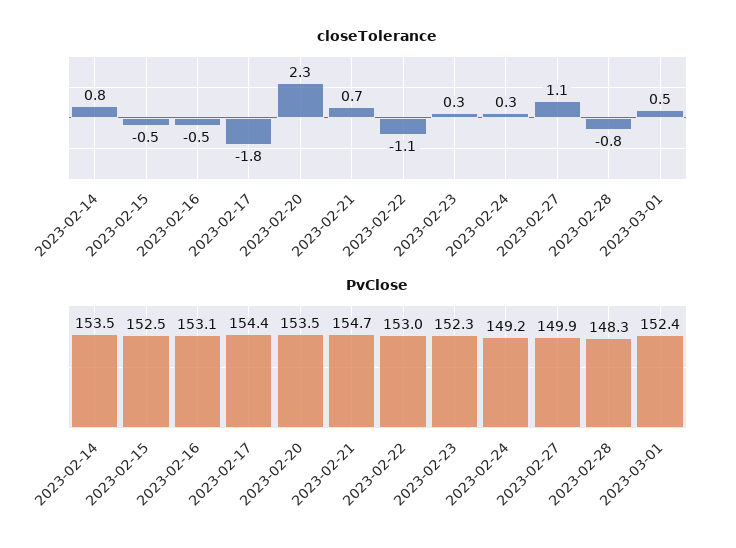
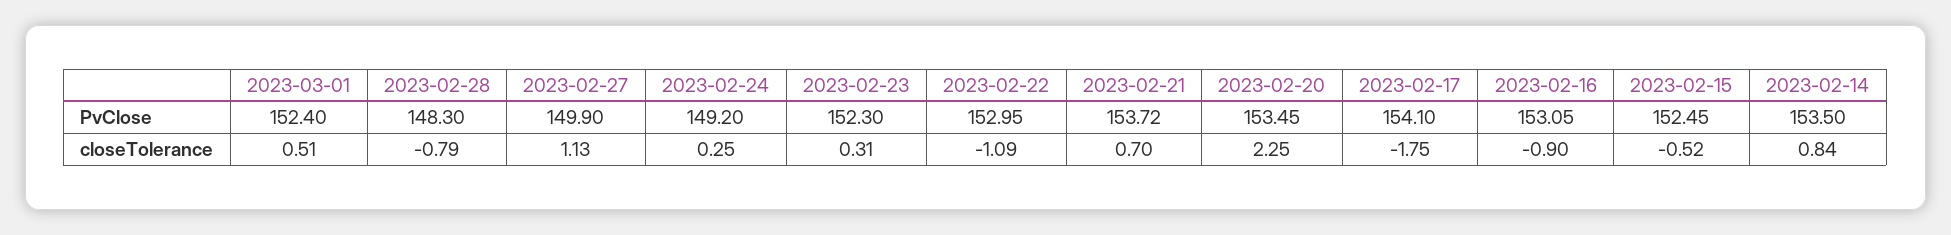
  {
    "closeTolerance": {
      "2023-02-14": 0.84,
      "2023-02-15": -0.52,
-     "2023-02-16": -0.5,
+     "2023-02-16": -0.9,
      "2023-02-17": -1.75,
      "2023-02-20": 2.25,
      "2023-02-21": 0.7,
      "2023-02-22": -1.09,
      "2023-02-23": 0.31,
      "2023-02-24": 0.25,
      "2023-02-27": 1.13,
      "2023-02-28": -0.79,
      "2023-03-01": 0.51
    },
    "PvClose": {
      "2023-02-14": 153.5,
      "2023-02-15": 152.45,
      "2023-02-16": 153.05,
-     "2023-02-17": 154.4,
+     "2023-02-17": 154.1,
      "2023-02-20": 153.45,
-     "2023-02-21": 154.7,
+     "2023-02-21": 153.72,
      "2023-02-22": 152.95,
      "2023-02-23": 152.3,
      "2023-02-24": 149.2,
      "2023-02-27": 149.9,
      "2023-02-28": 148.3,
      "2023-03-01": 152.4
    }
  }

